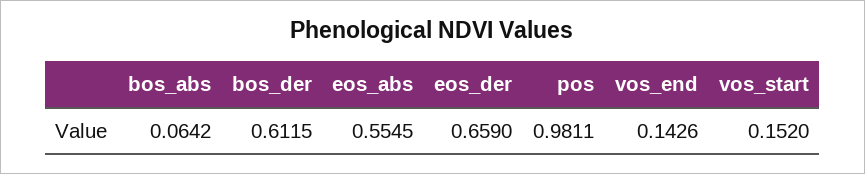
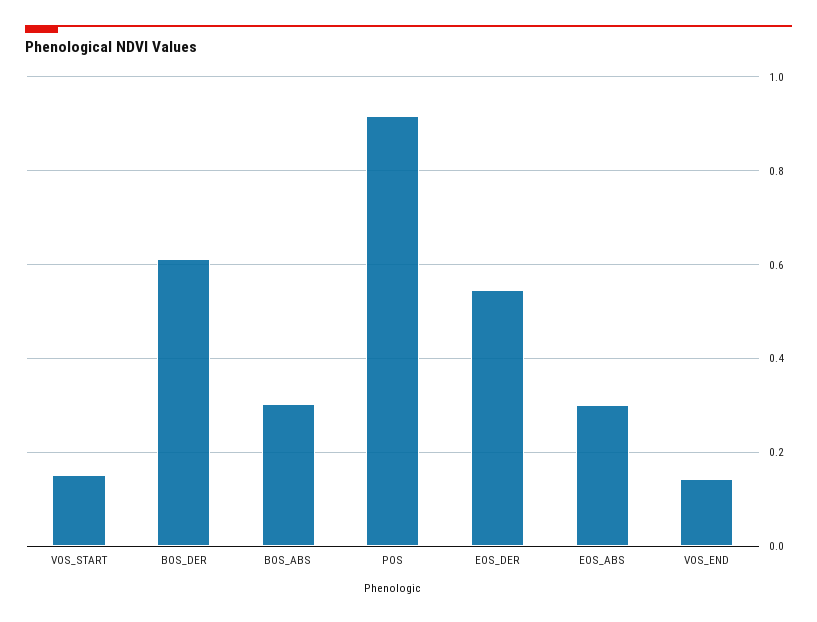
  {
-   "bos_abs": 0.0642,
+   "bos_abs": 0.3,
    "bos_der": 0.6115,
-   "eos_abs": 0.5545,
+   "eos_abs": 0.3,
-   "eos_der": 0.659,
+   "eos_der": 0.54,
-   "pos": 0.9811,
+   "pos": 0.92,
    "vos_end": 0.1426,
    "vos_start": 0.152
  }

